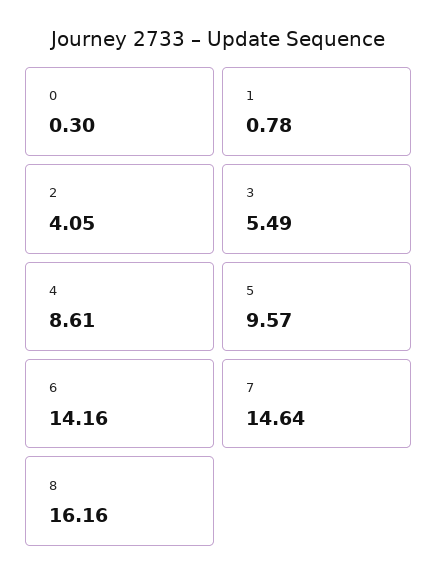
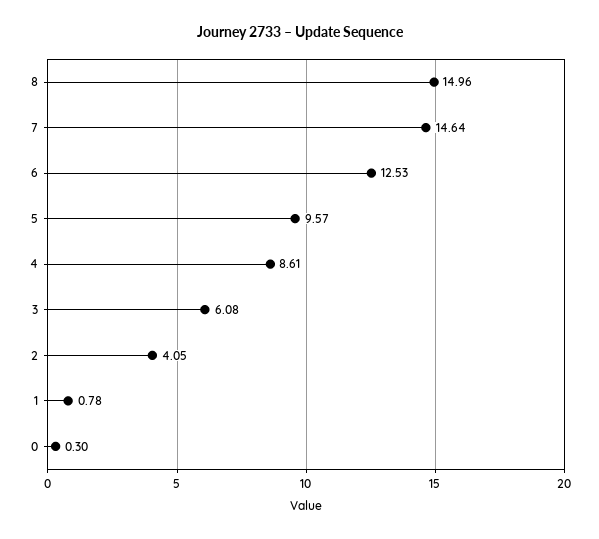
  {
    "0": 0.3,
    "1": 0.78,
    "2": 4.05,
-   "3": 5.49,
+   "3": 6.08,
    "4": 8.61,
    "5": 9.57,
-   "6": 14.16,
+   "6": 12.53,
    "7": 14.64,
-   "8": 16.16
+   "8": 14.96
  }

